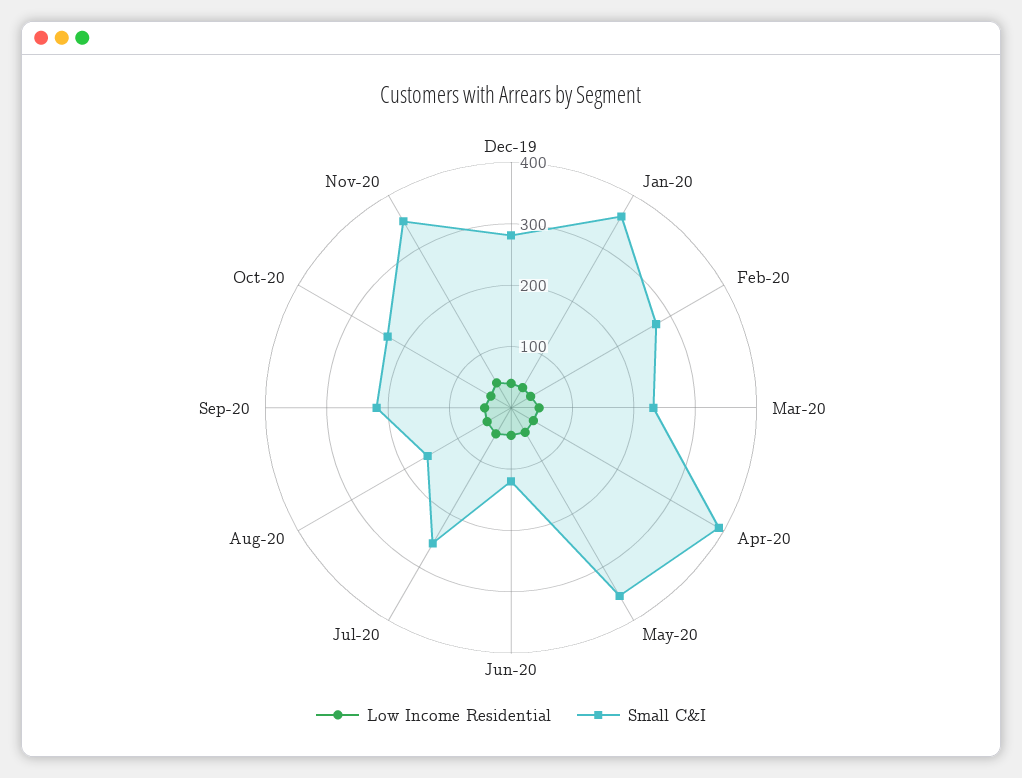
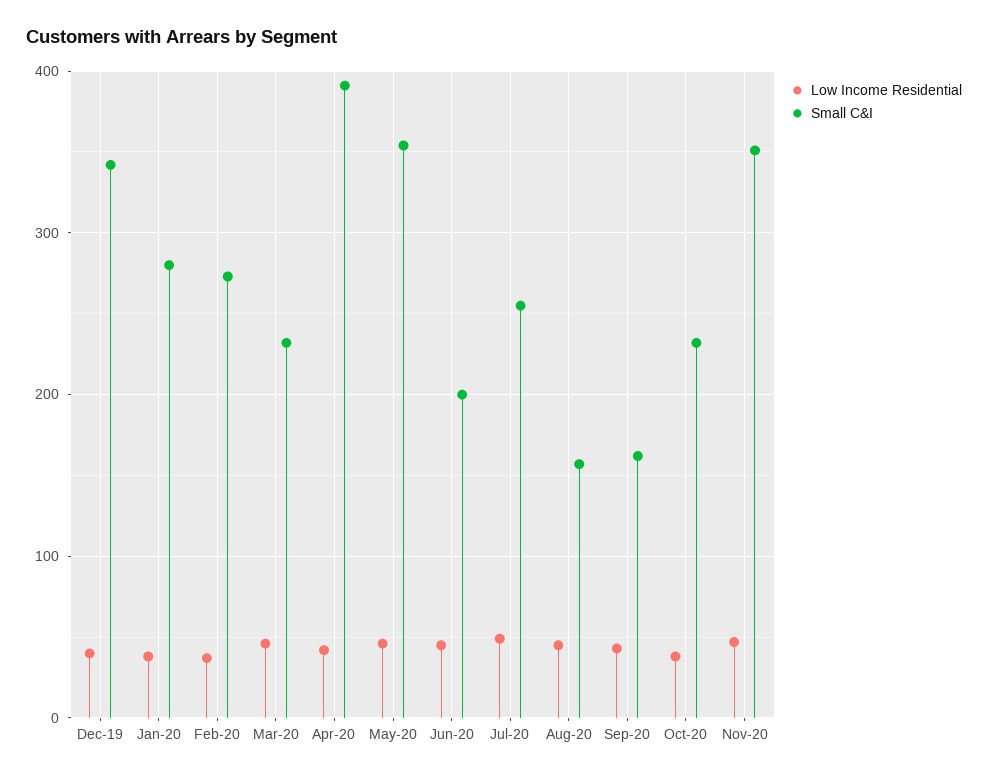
  {
    "Low Income Residential": {
      "Dec-19": 40,
      "Jan-20": 40,
      "Feb-20": 40,
      "Mar-20": 50,
      "Apr-20": 40,
      "May-20": 50,
      "Jun-20": 50,
      "Jul-20": 50,
      "Aug-20": 50,
      "Sep-20": 40,
      "Oct-20": 40,
      "Nov-20": 50
    },
    "Small C&I": {
-     "Dec-19": 280,
+     "Dec-19": 340,
-     "Jan-20": 360,
+     "Jan-20": 280,
      "Feb-20": 270,
      "Mar-20": 230,
      "Apr-20": 390,
      "May-20": 350,
-     "Jun-20": 120,
+     "Jun-20": 200,
      "Jul-20": 260,
      "Aug-20": 160,
-     "Sep-20": 220,
+     "Sep-20": 160,
      "Oct-20": 230,
      "Nov-20": 350
    }
  }

